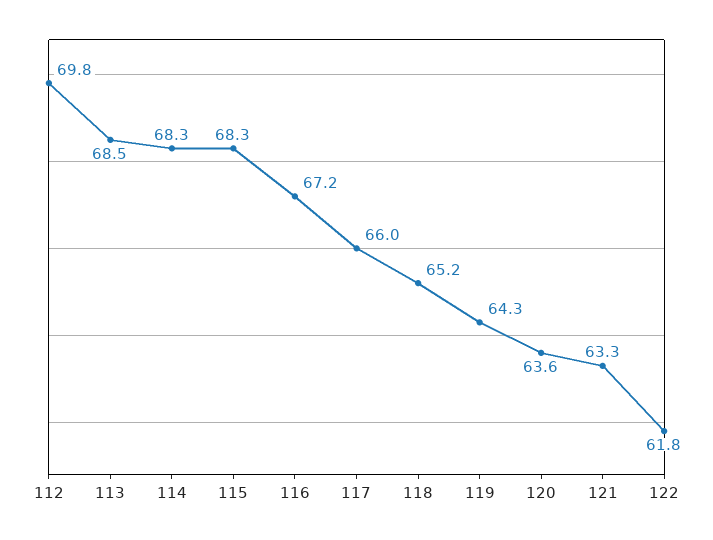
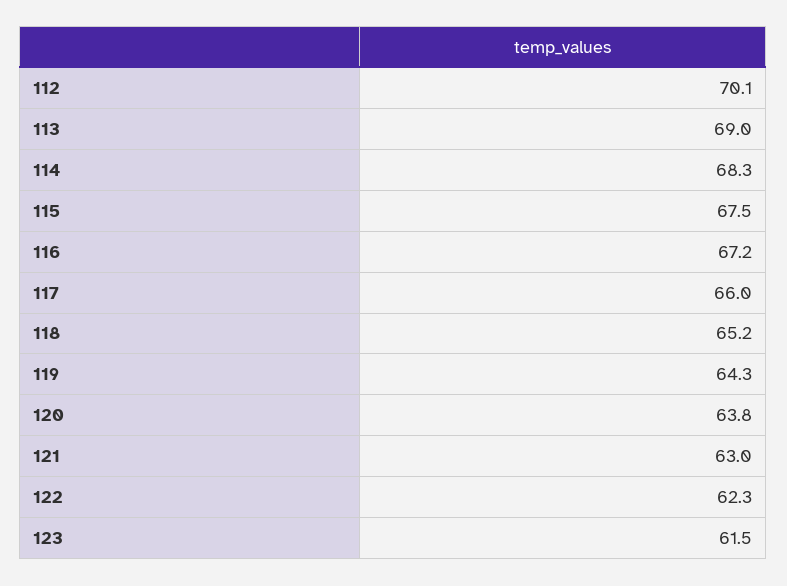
  {
-   "112": 69.8,
+   "112": 70.1,
-   "113": 68.5,
+   "113": 69,
    "114": 68.3,
-   "115": 68.3,
+   "115": 67.5,
    "116": 67.2,
    "117": 66,
    "118": 65.2,
    "119": 64.3,
-   "120": 63.6,
+   "120": 63.8,
-   "121": 63.3,
+   "121": 63,
-   "122": 61.8
+   "122": 62.3,
+   "123": 61.5
  }

